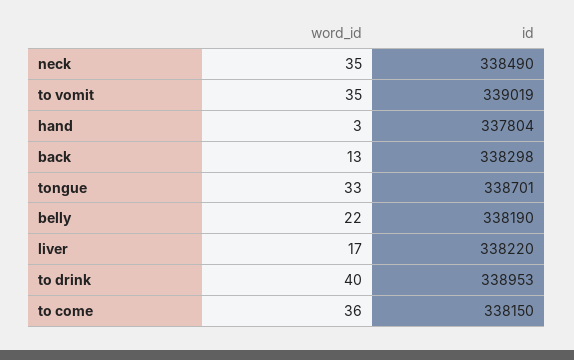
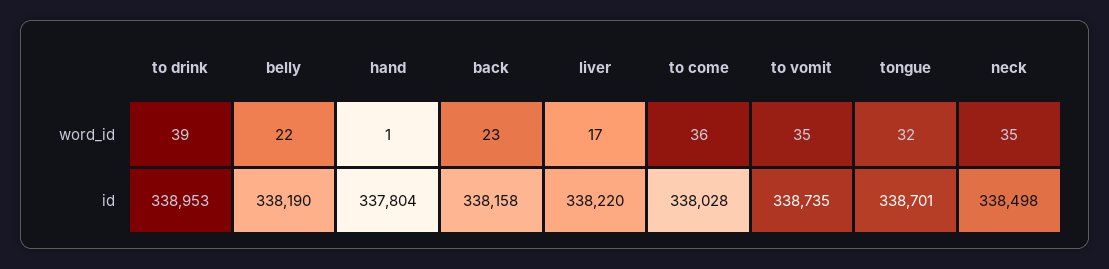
  {
    "word_id": {
      "neck": 35,
      "to vomit": 35,
-     "hand": 3,
+     "hand": 1,
-     "back": 13,
+     "back": 23,
-     "tongue": 33,
+     "tongue": 32,
      "belly": 22,
      "liver": 17,
-     "to drink": 40,
+     "to drink": 39,
      "to come": 36
    },
    "id": {
-     "neck": 338490,
+     "neck": 338498,
-     "to vomit": 339019,
+     "to vomit": 338735,
      "hand": 337804,
-     "back": 338298,
+     "back": 338158,
      "tongue": 338701,
      "belly": 338190,
      "liver": 338220,
      "to drink": 338953,
-     "to come": 338150
+     "to come": 338028
    }
  }

